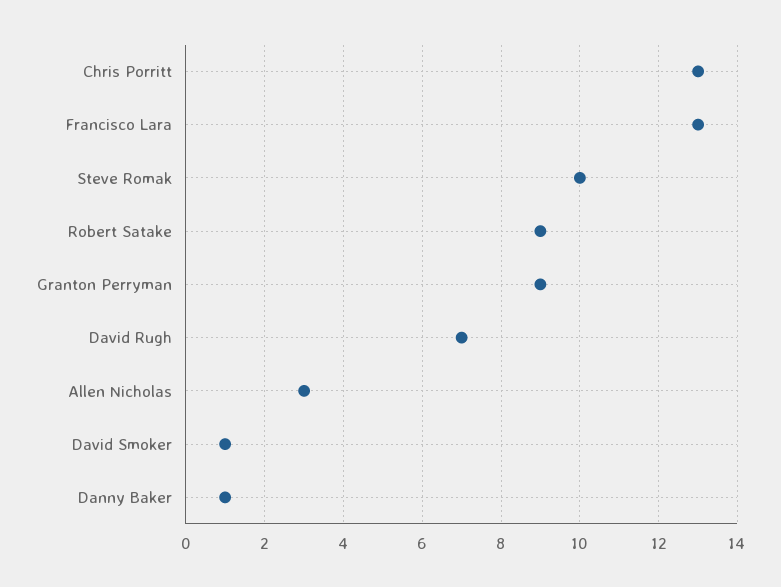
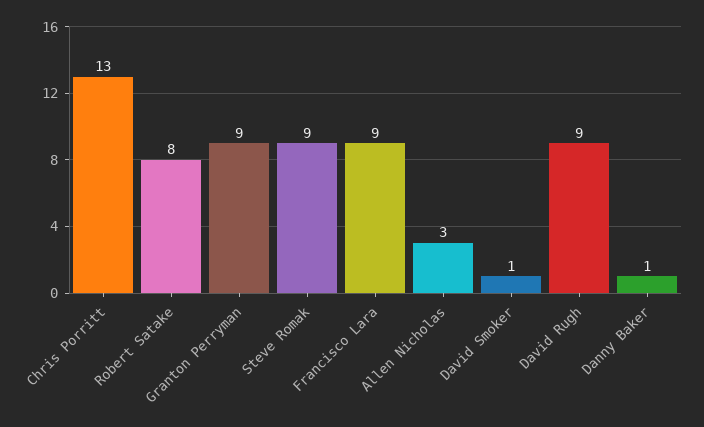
  {
    "Chris Porritt": 13,
-   "Francisco Lara": 13,
+   "Francisco Lara": 9,
-   "Steve Romak": 10,
+   "Steve Romak": 9,
-   "Robert Satake": 9,
+   "Robert Satake": 8,
    "Granton Perryman": 9,
-   "David Rugh": 7,
+   "David Rugh": 9,
    "Allen Nicholas": 3,
    "David Smoker": 1,
    "Danny Baker": 1
  }

